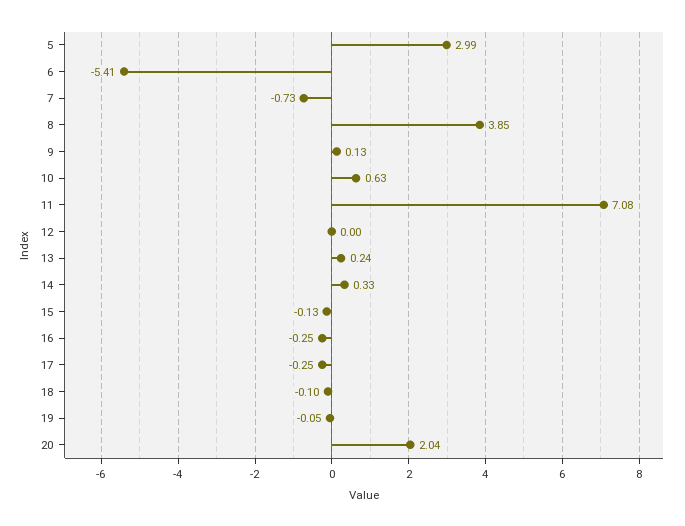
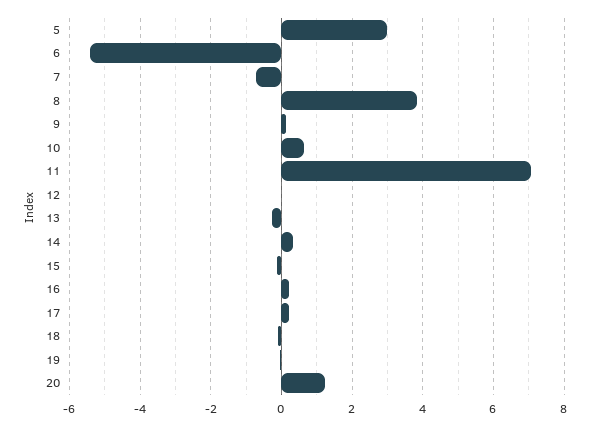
  {
    "5": 2.99,
    "6": -5.41,
    "7": -0.73,
    "8": 3.85,
    "9": 0.13,
    "10": 0.63,
    "11": 7.08,
    "12": 0,
-   "13": 0.24,
+   "13": -0.2,
    "14": 0.33,
    "15": -0.13,
-   "16": -0.25,
+   "16": 0.2,
-   "17": -0.25,
+   "17": 0.2,
    "18": -0.1,
    "19": -0.05,
-   "20": 2.04
+   "20": 1.2
  }

